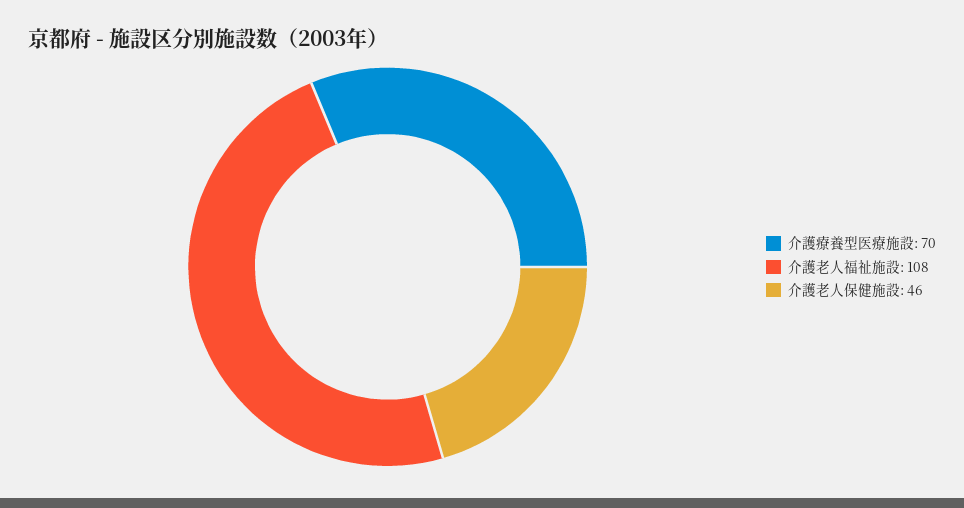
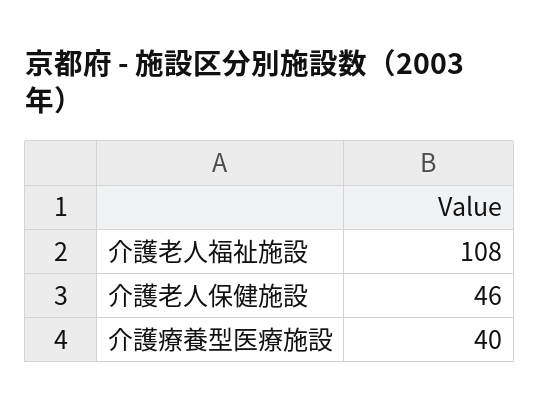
  {
-   "介護療養型医療施設": 70,
+   "介護療養型医療施設": 40,
    "介護老人福祉施設": 108,
    "介護老人保健施設": 46
  }

